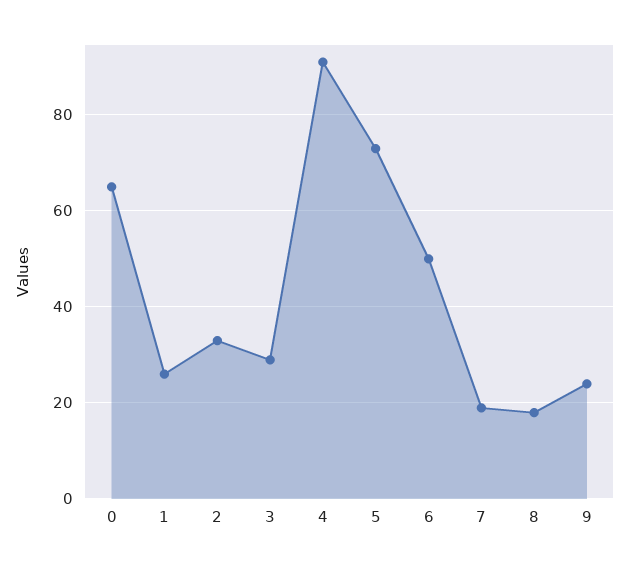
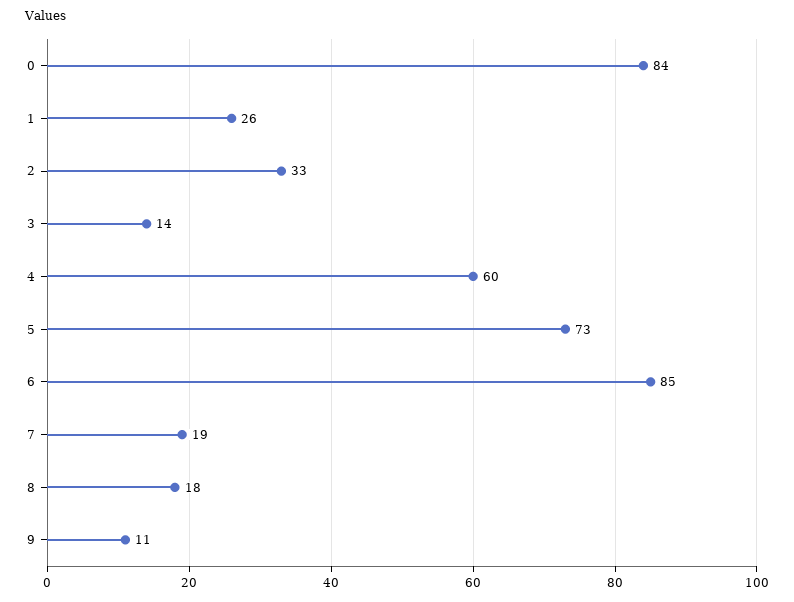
  {
-   "0": 65,
+   "0": 84,
    "1": 26,
    "2": 33,
-   "3": 30,
+   "3": 14,
-   "4": 90,
+   "4": 60,
    "5": 73,
-   "6": 50,
+   "6": 85,
    "7": 19,
    "8": 18,
-   "9": 25
+   "9": 11
  }

